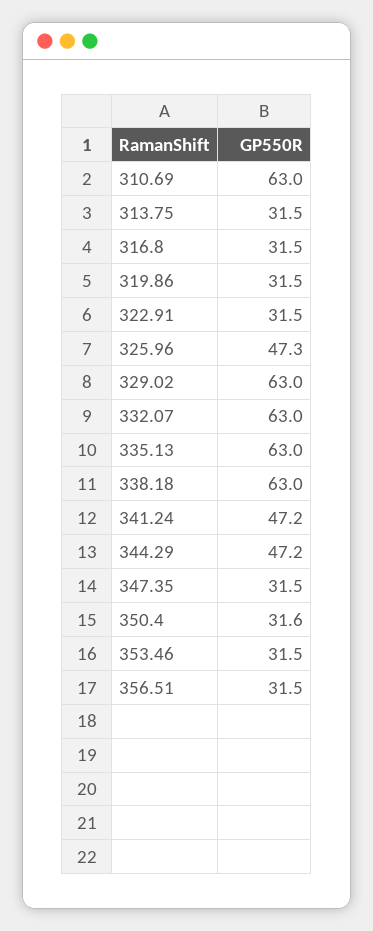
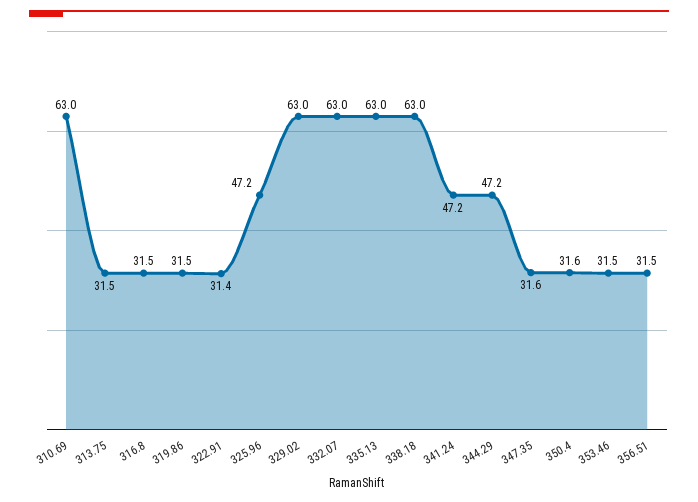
  {
    "310.69": 63,
    "313.75": 31.5,
    "316.8": 31.5,
    "319.86": 31.5,
-   "322.91": 31.5,
+   "322.91": 31.4,
-   "325.96": 47.3,
+   "325.96": 47.2,
    "329.02": 63,
    "332.07": 63,
    "335.13": 63,
    "338.18": 63,
    "341.24": 47.2,
    "344.29": 47.2,
-   "347.35": 31.5,
+   "347.35": 31.6,
    "350.4": 31.6,
    "353.46": 31.5,
    "356.51": 31.5
  }

